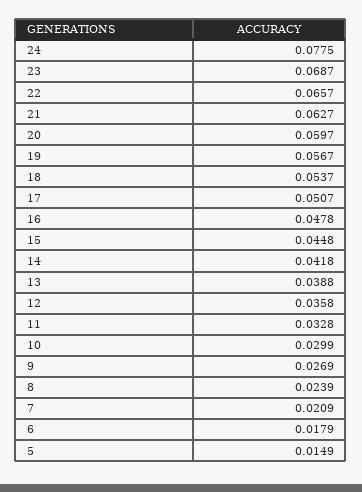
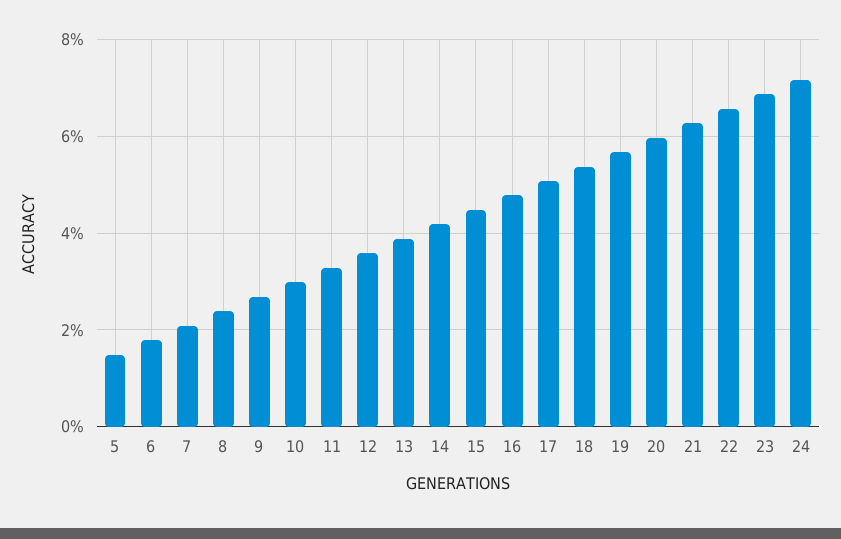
  {
-   "24": 0.0775,
+   "24": 0.072,
    "23": 0.0687,
    "22": 0.0657,
    "21": 0.0627,
    "20": 0.0597,
    "19": 0.0567,
    "18": 0.0537,
    "17": 0.0507,
    "16": 0.0478,
    "15": 0.0448,
    "14": 0.0418,
    "13": 0.0388,
    "12": 0.0358,
    "11": 0.0328,
    "10": 0.0299,
    "9": 0.0269,
    "8": 0.0239,
    "7": 0.0209,
    "6": 0.0179,
    "5": 0.0149
  }

